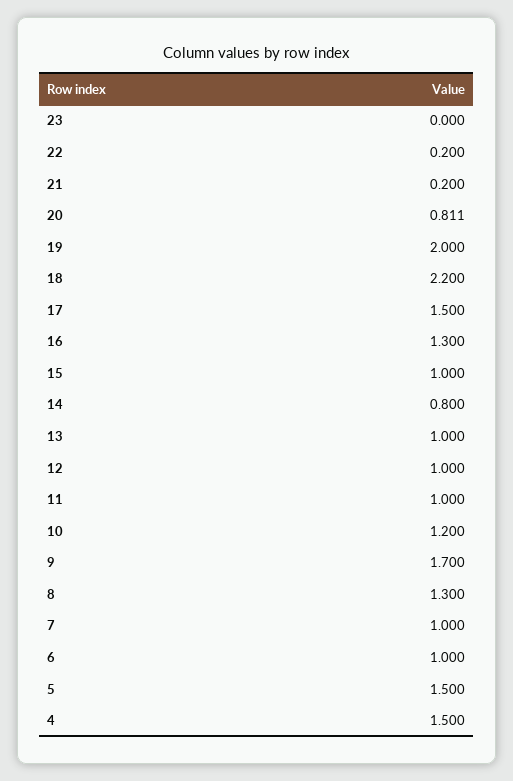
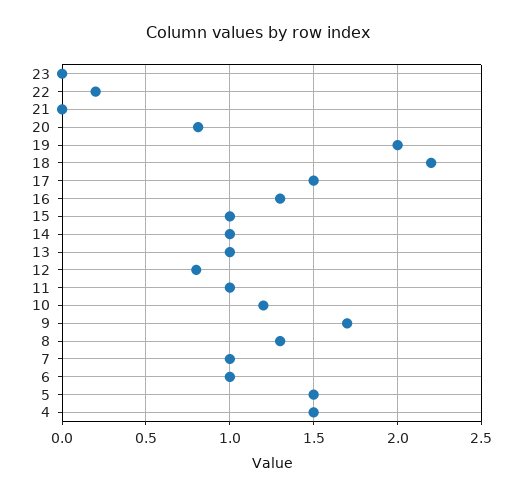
  {
    "23": 0,
    "22": 0.2,
-   "21": 0.2,
+   "21": 0,
    "20": 0.811,
    "19": 2,
    "18": 2.2,
    "17": 1.5,
    "16": 1.3,
    "15": 1,
-   "14": 0.8,
+   "14": 1,
    "13": 1,
-   "12": 1,
+   "12": 0.8,
    "11": 1,
    "10": 1.2,
    "9": 1.7,
    "8": 1.3,
    "7": 1,
    "6": 1,
    "5": 1.5,
    "4": 1.5
  }

